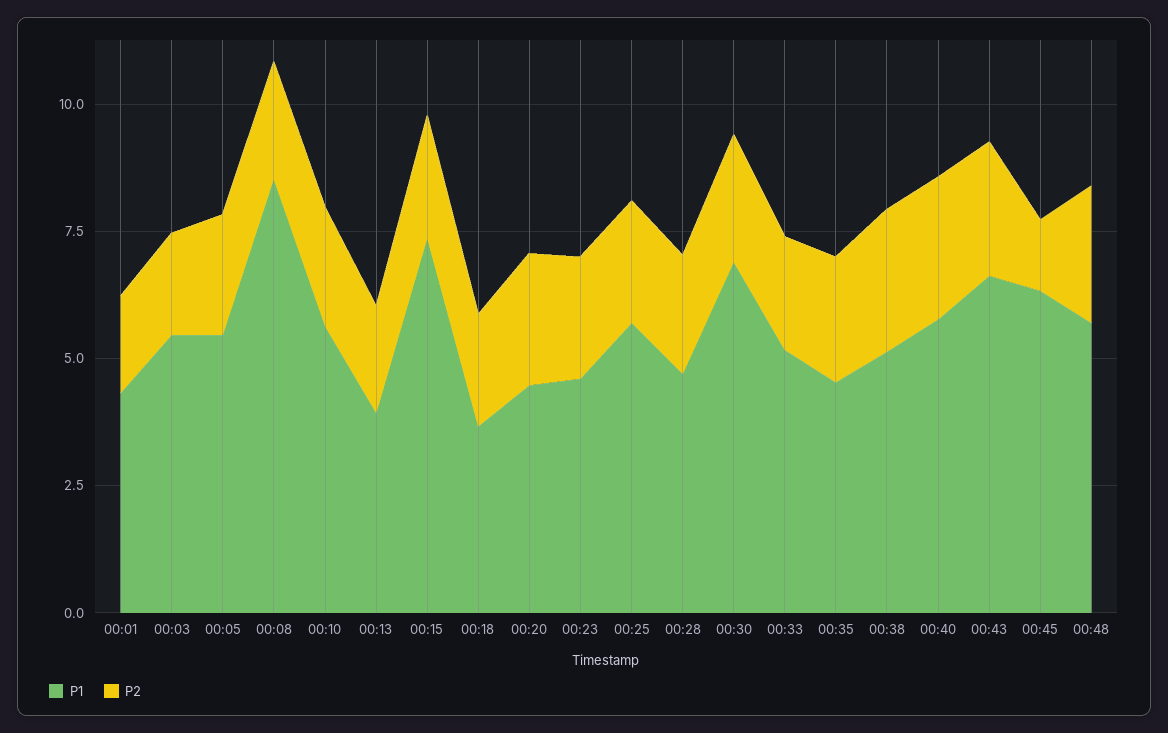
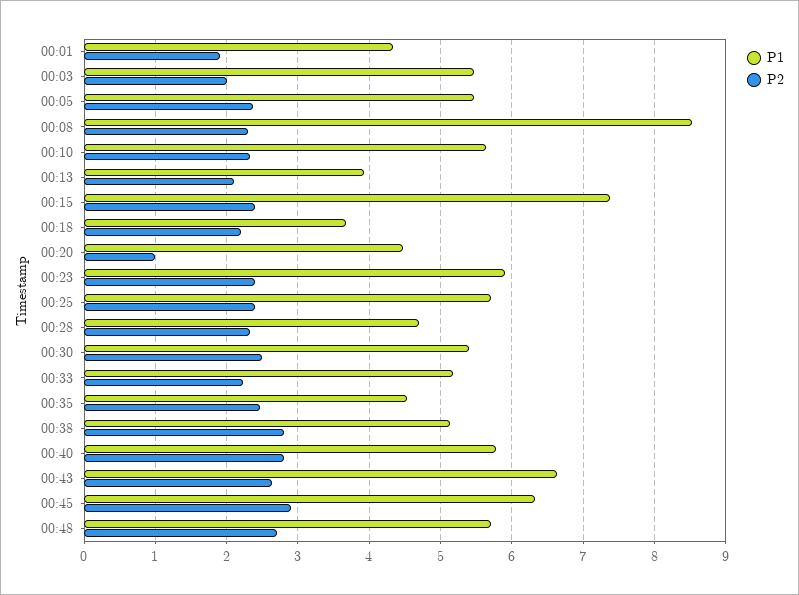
  {
    "P1": {
      "00:01": 4.3,
      "00:03": 5.5,
      "00:05": 5.5,
      "00:08": 8.5,
      "00:10": 5.6,
      "00:13": 3.9,
      "00:15": 7.4,
      "00:18": 3.7,
      "00:20": 4.5,
-     "00:23": 4.5,
+     "00:23": 5.9,
      "00:25": 5.7,
      "00:28": 4.7,
-     "00:30": 7,
+     "00:30": 5.4,
      "00:33": 5.2,
      "00:35": 4.5,
      "00:38": 5.1,
      "00:40": 5.8,
      "00:43": 6.6,
      "00:45": 6.3,
      "00:48": 5.7
    },
    "P2": {
      "00:01": 1.9,
      "00:03": 2,
      "00:05": 2.4,
      "00:08": 2.3,
      "00:10": 2.3,
      "00:13": 2.1,
      "00:15": 2.4,
      "00:18": 2.2,
-     "00:20": 2.5,
+     "00:20": 1,
      "00:23": 2.4,
      "00:25": 2.4,
      "00:28": 2.3,
      "00:30": 2.5,
      "00:33": 2.2,
      "00:35": 2.5,
      "00:38": 2.8,
      "00:40": 2.8,
      "00:43": 2.6,
-     "00:45": 1.5,
+     "00:45": 2.9,
      "00:48": 2.7
    }
  }

